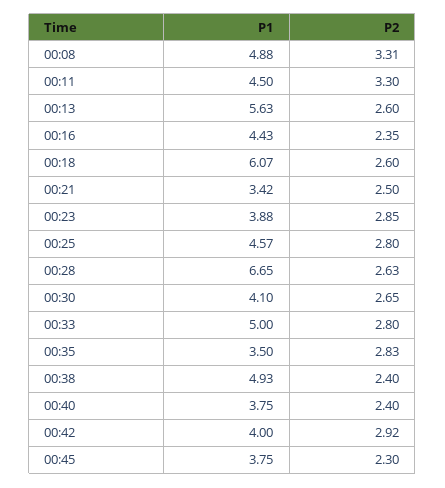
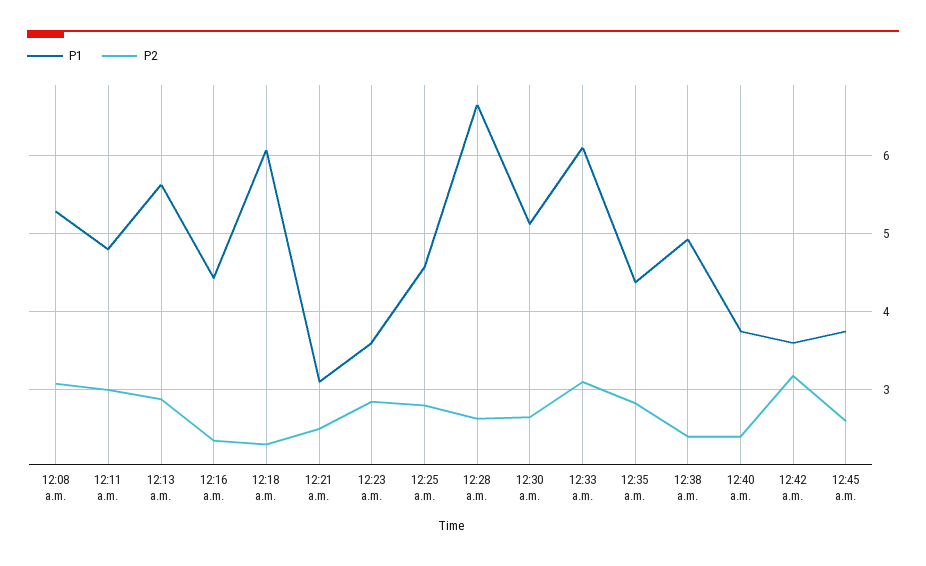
  {
    "P1": {
-     "00:08": 4.88,
+     "00:08": 5.3,
-     "00:11": 4.5,
+     "00:11": 4.8,
      "00:13": 5.63,
      "00:16": 4.43,
      "00:18": 6.07,
-     "00:21": 3.42,
+     "00:21": 3.1,
-     "00:23": 3.88,
+     "00:23": 3.6,
      "00:25": 4.57,
      "00:28": 6.65,
-     "00:30": 4.1,
+     "00:30": 5.1,
-     "00:33": 5,
+     "00:33": 6.1,
-     "00:35": 3.5,
+     "00:35": 4.4,
      "00:38": 4.93,
      "00:40": 3.75,
-     "00:42": 4,
+     "00:42": 3.6,
      "00:45": 3.75
    },
    "P2": {
-     "00:08": 3.31,
+     "00:08": 3.1,
-     "00:11": 3.3,
+     "00:11": 3,
-     "00:13": 2.6,
+     "00:13": 2.9,
      "00:16": 2.35,
-     "00:18": 2.6,
+     "00:18": 2.3,
      "00:21": 2.5,
      "00:23": 2.85,
      "00:25": 2.8,
      "00:28": 2.63,
      "00:30": 2.65,
-     "00:33": 2.8,
+     "00:33": 3.1,
      "00:35": 2.83,
      "00:38": 2.4,
      "00:40": 2.4,
-     "00:42": 2.92,
+     "00:42": 3.2,
-     "00:45": 2.3
+     "00:45": 2.6
    }
  }

